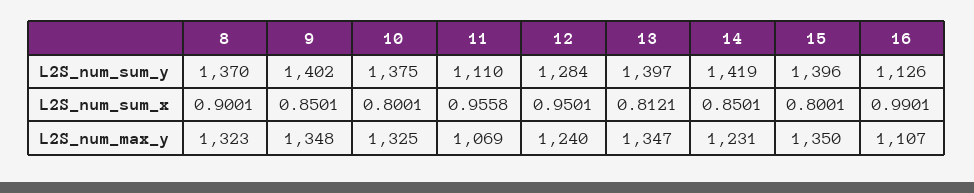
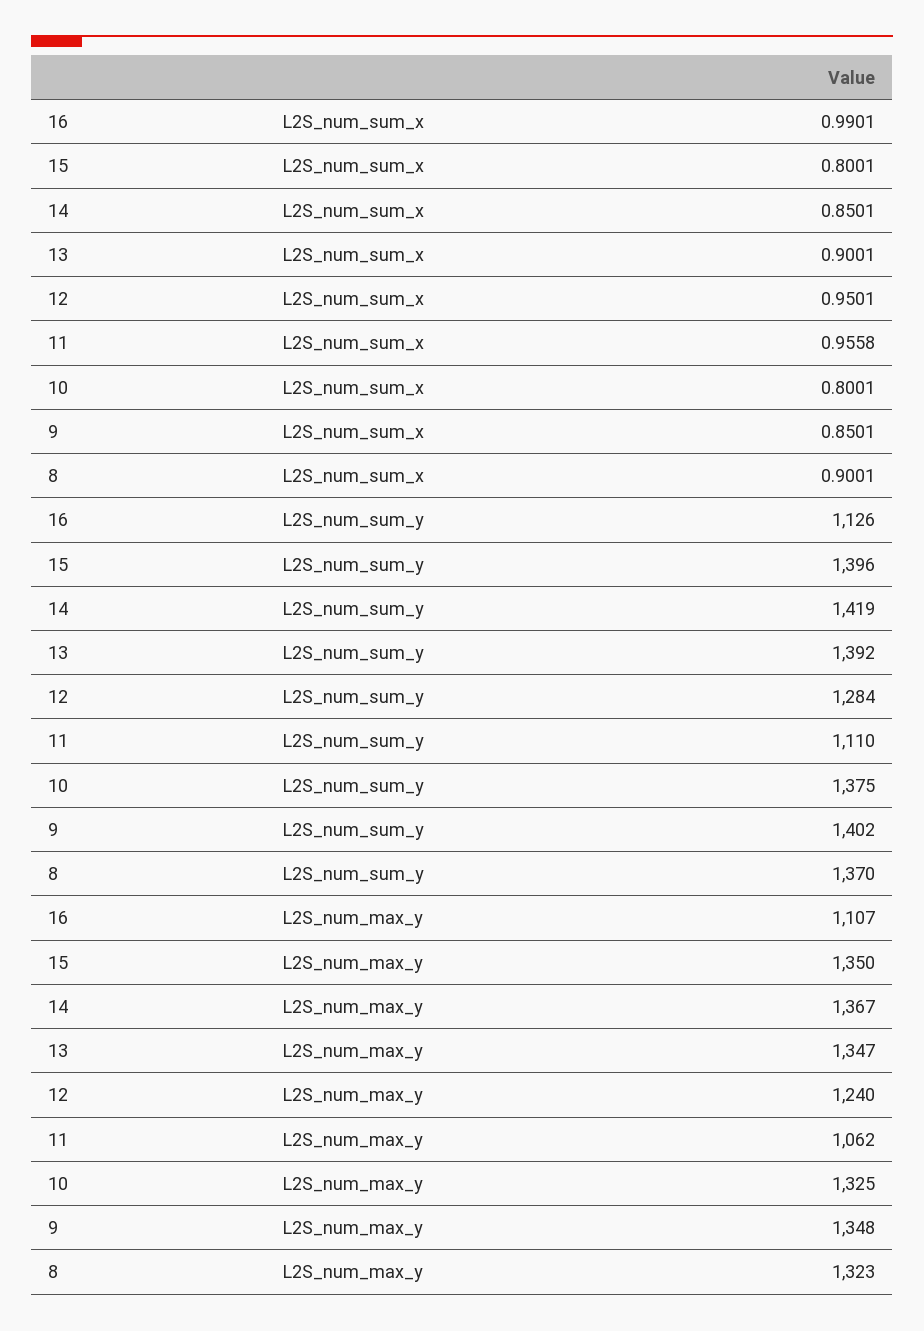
  {
    "8": {
      "L2S_num_sum_y": 1370,
      "L2S_num_sum_x": 0.9001,
      "L2S_num_max_y": 1323
    },
    "9": {
      "L2S_num_sum_y": 1402,
      "L2S_num_sum_x": 0.8501,
      "L2S_num_max_y": 1348
    },
    "10": {
      "L2S_num_sum_y": 1375,
      "L2S_num_sum_x": 0.8001,
      "L2S_num_max_y": 1325
    },
    "11": {
      "L2S_num_sum_y": 1110,
      "L2S_num_sum_x": 0.9558,
-     "L2S_num_max_y": 1069
+     "L2S_num_max_y": 1062
    },
    "12": {
      "L2S_num_sum_y": 1284,
      "L2S_num_sum_x": 0.9501,
      "L2S_num_max_y": 1240
    },
    "13": {
-     "L2S_num_sum_y": 1397,
+     "L2S_num_sum_y": 1392,
-     "L2S_num_sum_x": 0.8121,
+     "L2S_num_sum_x": 0.9001,
      "L2S_num_max_y": 1347
    },
    "14": {
      "L2S_num_sum_y": 1419,
      "L2S_num_sum_x": 0.8501,
-     "L2S_num_max_y": 1231
+     "L2S_num_max_y": 1367
    },
    "15": {
      "L2S_num_sum_y": 1396,
      "L2S_num_sum_x": 0.8001,
      "L2S_num_max_y": 1350
    },
    "16": {
      "L2S_num_sum_y": 1126,
      "L2S_num_sum_x": 0.9901,
      "L2S_num_max_y": 1107
    }
  }

